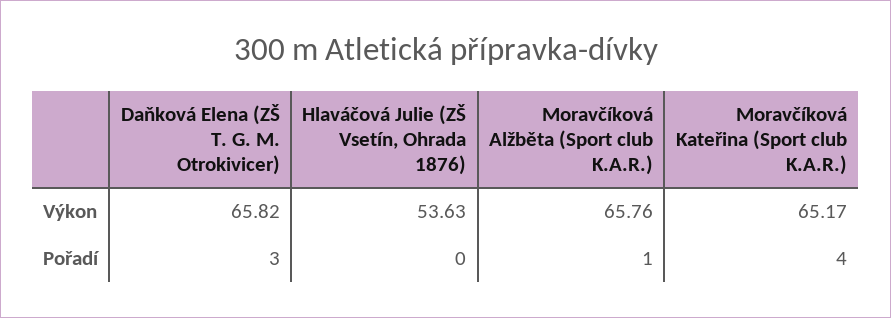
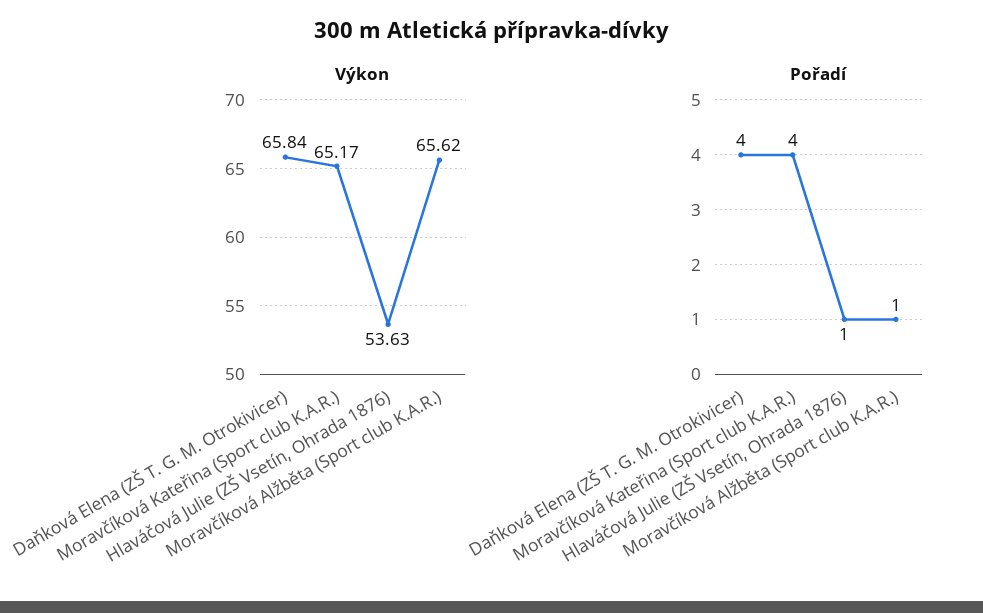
  {
    "Výkon": {
-     "Daňková Elena (ZŠ T. G. M. Otrokivicer)": 65.82,
+     "Daňková Elena (ZŠ T. G. M. Otrokivicer)": 65.84,
      "Hlaváčová Julie (ZŠ Vsetín, Ohrada 1876)": 53.63,
-     "Moravčíková Alžběta (Sport club K.A.R.)": 65.76,
+     "Moravčíková Alžběta (Sport club K.A.R.)": 65.62,
      "Moravčíková Kateřina (Sport club K.A.R.)": 65.17
    },
    "Pořadí": {
-     "Daňková Elena (ZŠ T. G. M. Otrokivicer)": 3,
+     "Daňková Elena (ZŠ T. G. M. Otrokivicer)": 4,
-     "Hlaváčová Julie (ZŠ Vsetín, Ohrada 1876)": 0,
+     "Hlaváčová Julie (ZŠ Vsetín, Ohrada 1876)": 1,
      "Moravčíková Alžběta (Sport club K.A.R.)": 1,
      "Moravčíková Kateřina (Sport club K.A.R.)": 4
    }
  }

